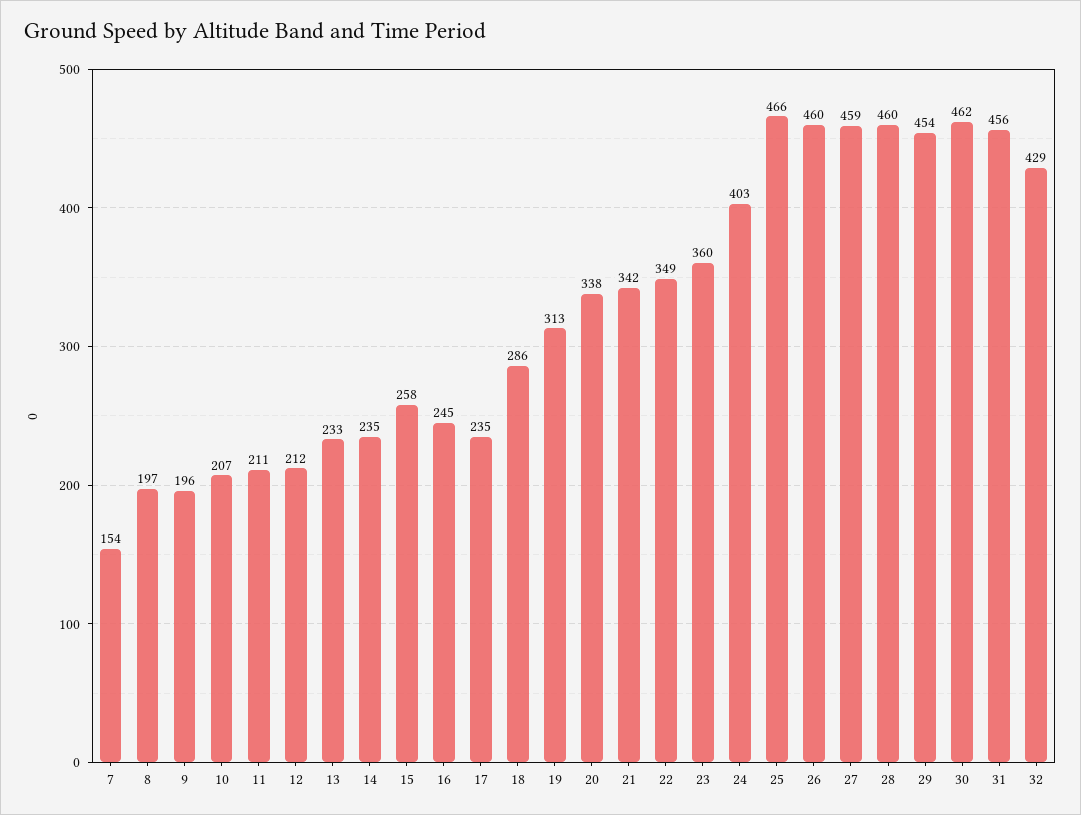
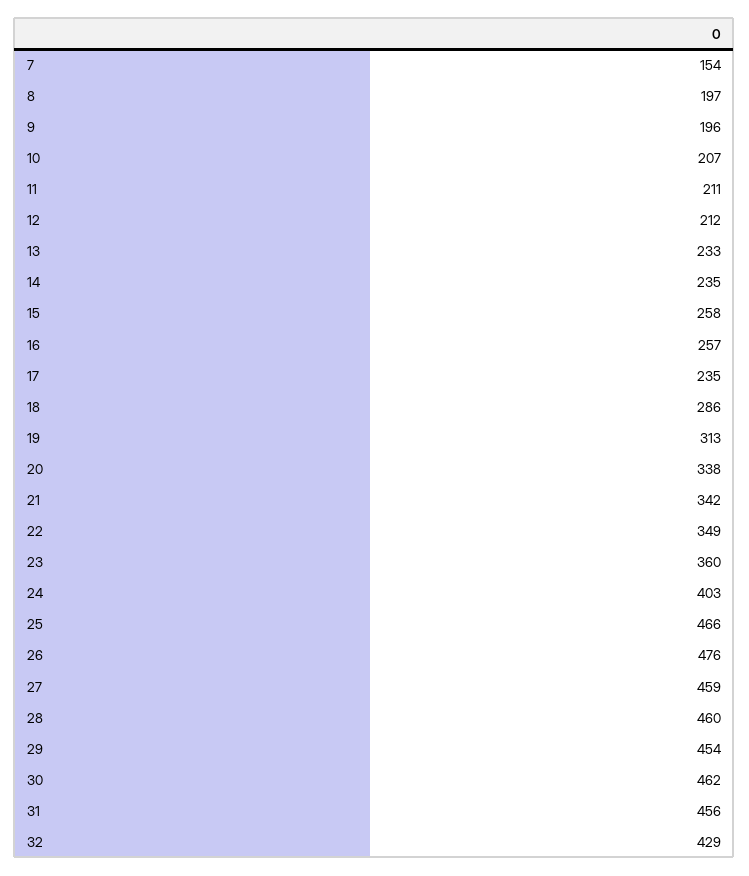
  {
    "7": 154,
    "8": 197,
    "9": 196,
    "10": 207,
    "11": 211,
    "12": 212,
    "13": 233,
    "14": 235,
    "15": 258,
-   "16": 245,
+   "16": 257,
    "17": 235,
    "18": 286,
    "19": 313,
    "20": 338,
    "21": 342,
    "22": 349,
    "23": 360,
    "24": 403,
    "25": 466,
-   "26": 460,
+   "26": 476,
    "27": 459,
    "28": 460,
    "29": 454,
    "30": 462,
    "31": 456,
    "32": 429
  }

